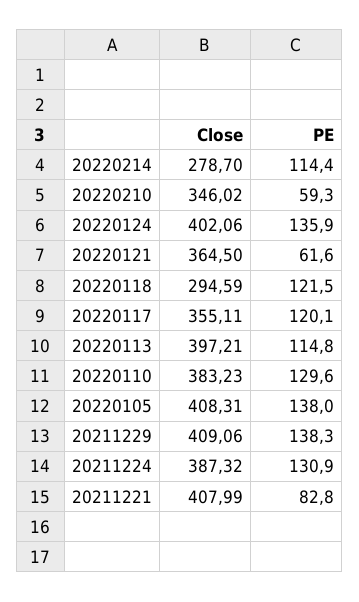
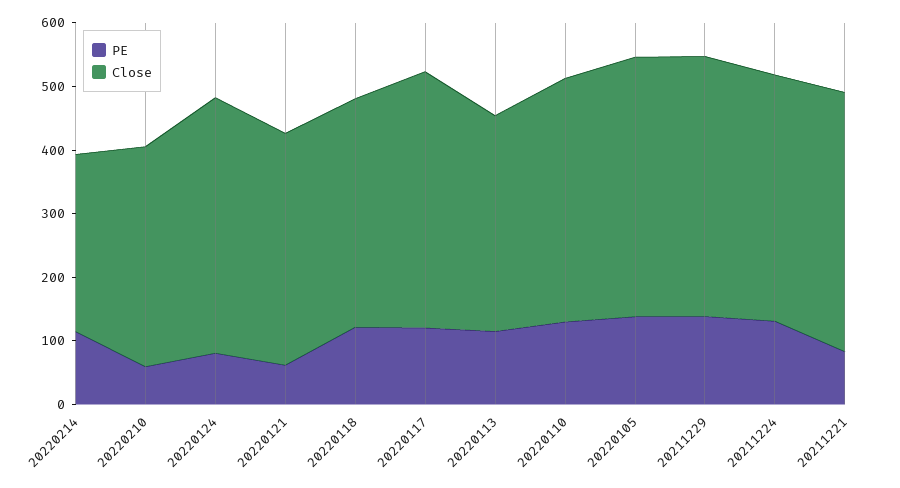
  {
    "Close": {
      "20220214": 278.7,
      "20220210": 346.02,
      "20220124": 402.06,
      "20220121": 364.5,
-     "20220118": 294.59,
+     "20220118": 360,
-     "20220117": 355.11,
+     "20220117": 400,
-     "20220113": 397.21,
+     "20220113": 340,
      "20220110": 383.23,
      "20220105": 408.31,
      "20211229": 409.06,
      "20211224": 387.32,
      "20211221": 407.99
    },
    "PE": {
      "20220214": 114.4,
      "20220210": 59.3,
-     "20220124": 135.9,
+     "20220124": 80,
      "20220121": 61.6,
      "20220118": 121.5,
      "20220117": 120.1,
      "20220113": 114.8,
      "20220110": 129.6,
      "20220105": 138,
      "20211229": 138.3,
      "20211224": 130.9,
      "20211221": 82.8
    }
  }

